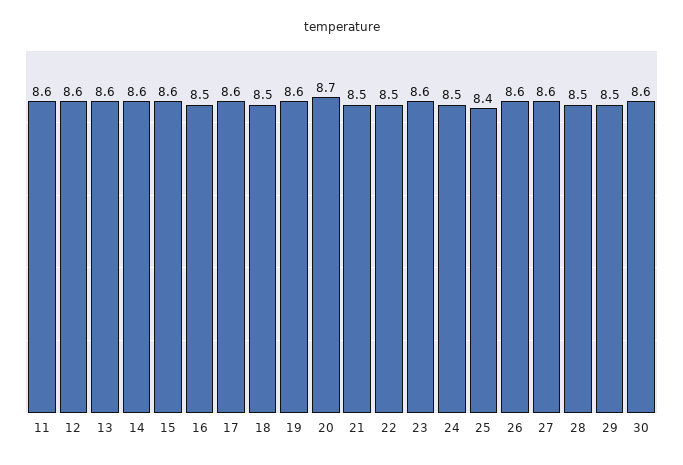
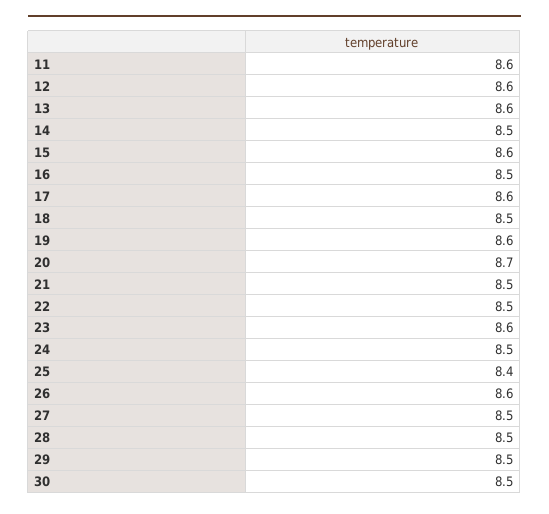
  {
    "11": 8.6,
    "12": 8.6,
    "13": 8.6,
-   "14": 8.6,
+   "14": 8.5,
    "15": 8.6,
    "16": 8.5,
    "17": 8.6,
    "18": 8.5,
    "19": 8.6,
    "20": 8.7,
    "21": 8.5,
    "22": 8.5,
    "23": 8.6,
    "24": 8.5,
    "25": 8.4,
    "26": 8.6,
-   "27": 8.6,
+   "27": 8.5,
    "28": 8.5,
    "29": 8.5,
-   "30": 8.6
+   "30": 8.5
  }

